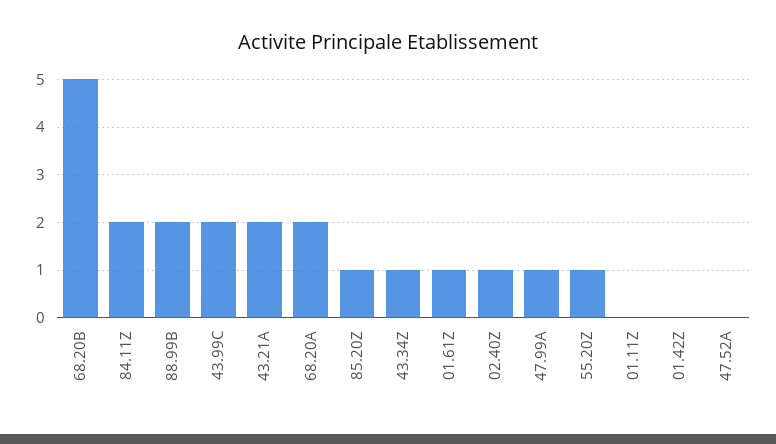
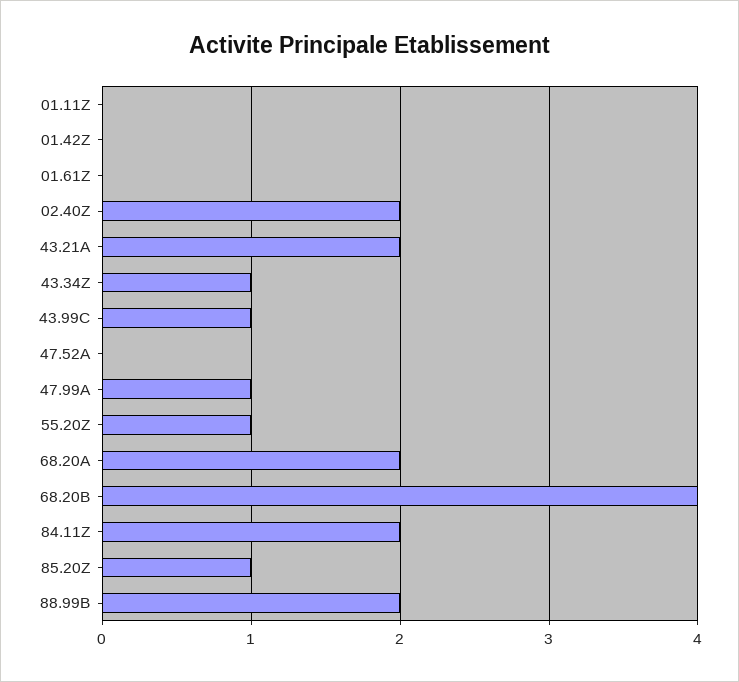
  {
-   "68.20B": 5,
+   "68.20B": 4,
    "84.11Z": 2,
    "88.99B": 2,
-   "43.99C": 2,
+   "43.99C": 1,
    "43.21A": 2,
    "68.20A": 2,
    "85.20Z": 1,
    "43.34Z": 1,
-   "01.61Z": 1,
+   "01.61Z": 0,
-   "02.40Z": 1,
+   "02.40Z": 2,
    "47.99A": 1,
    "55.20Z": 1,
    "01.11Z": 0,
    "01.42Z": 0,
    "47.52A": 0
  }

